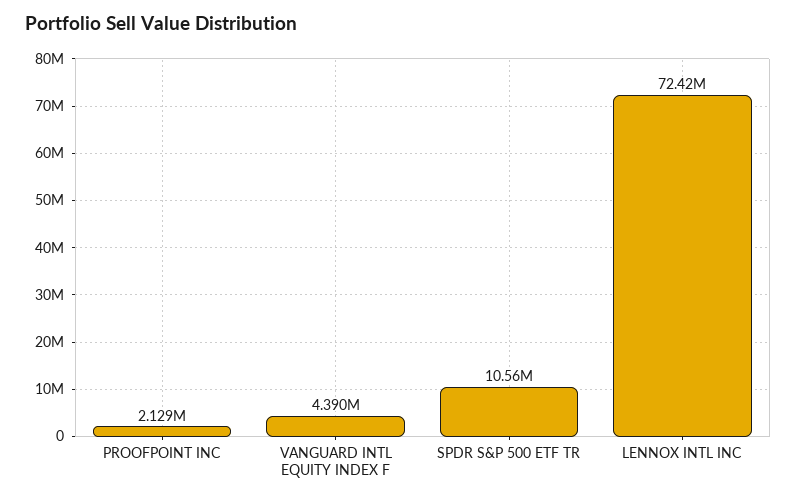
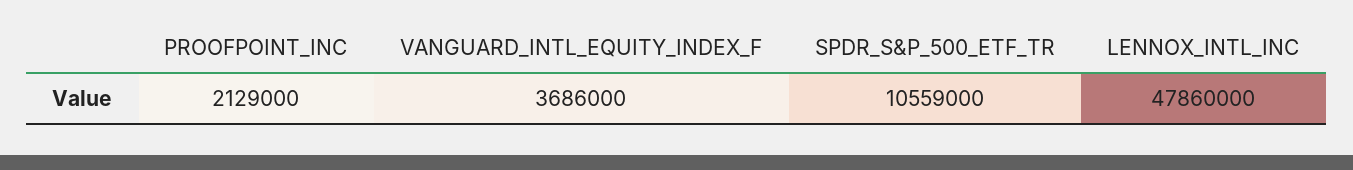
  {
    "PROOFPOINT INC": 2129000,
-   "VANGUARD INTL EQUITY INDEX F": 4390000,
+   "VANGUARD INTL EQUITY INDEX F": 3686000,
    "SPDR S&P 500 ETF TR": 10559000,
-   "LENNOX INTL INC": 72420000
+   "LENNOX INTL INC": 47860000
  }

